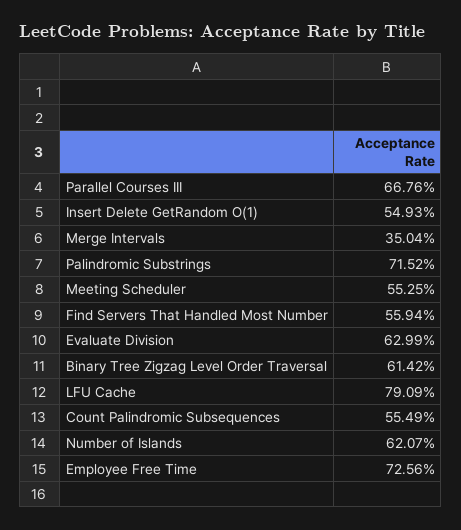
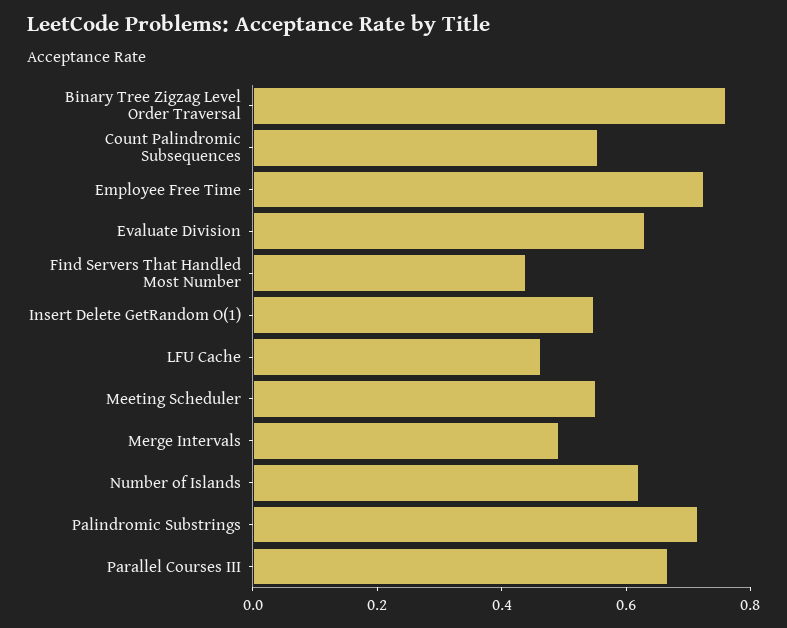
  {
    "Parallel Courses III": 0.6676,
    "Insert Delete GetRandom O(1)": 0.5493,
-   "Merge Intervals": 0.3504,
+   "Merge Intervals": 0.5,
    "Palindromic Substrings": 0.7152,
    "Meeting Scheduler": 0.5525,
-   "Find Servers That Handled Most Number": 0.5594,
+   "Find Servers That Handled Most Number": 0.45,
    "Evaluate Division": 0.6299,
-   "Binary Tree Zigzag Level Order Traversal": 0.6142,
+   "Binary Tree Zigzag Level Order Traversal": 0.75,
-   "LFU Cache": 0.7909,
+   "LFU Cache": 0.45,
    "Count Palindromic Subsequences": 0.5549,
    "Number of Islands": 0.6207,
    "Employee Free Time": 0.7256
  }

